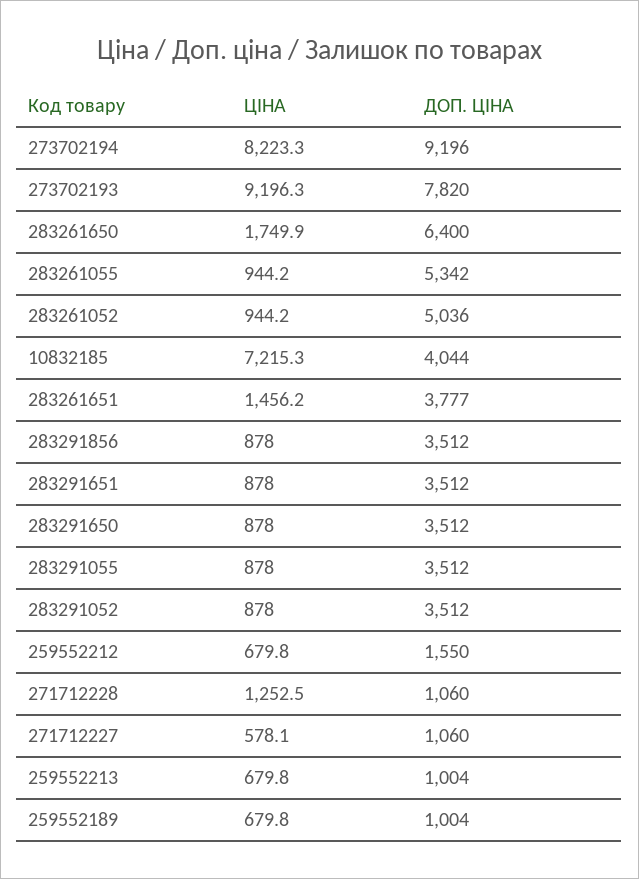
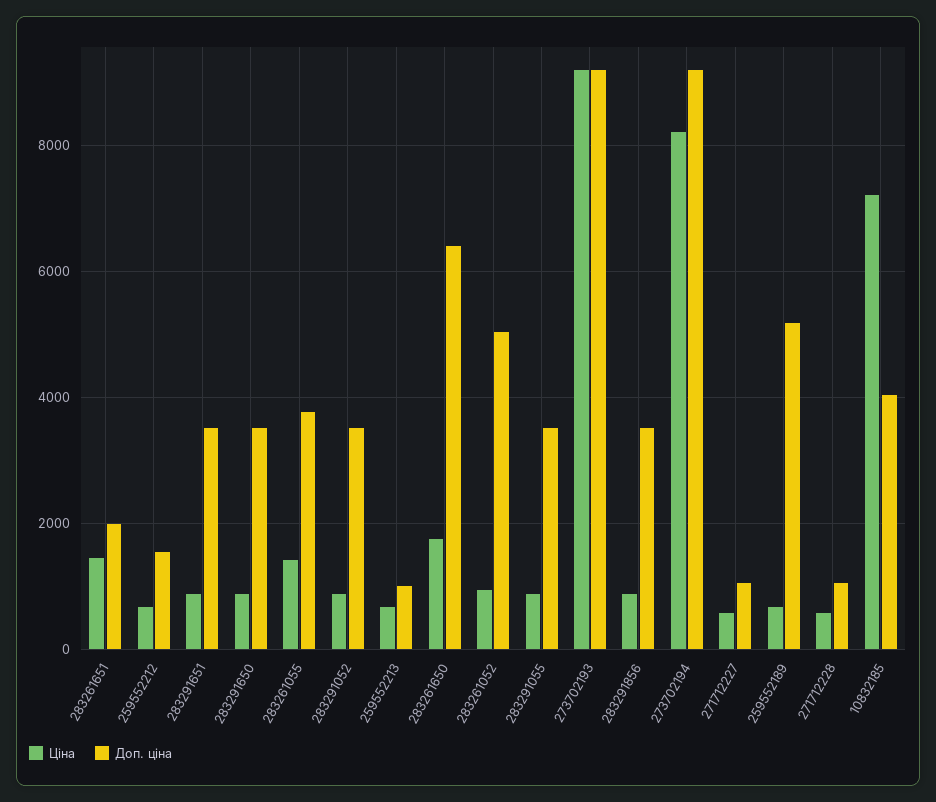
  {
    "ЦІНА": {
      "273702194": 8223.3,
      "273702193": 9196.3,
      "283261650": 1749.9,
-     "283261055": 944.2,
+     "283261055": 1400,
      "283261052": 944.2,
      "10832185": 7215.3,
      "283261651": 1456.2,
      "283291856": 878,
      "283291651": 878,
      "283291650": 878,
      "283291055": 878,
      "283291052": 878,
      "259552212": 679.8,
-     "271712228": 1252.5,
+     "271712228": 600,
      "271712227": 578.1,
      "259552213": 679.8,
      "259552189": 679.8
    },
    "ДОП. ЦІНА": {
      "273702194": 9196,
-     "273702193": 7820,
+     "273702193": 9200,
      "283261650": 6400,
-     "283261055": 5342,
+     "283261055": 3800,
      "283261052": 5036,
      "10832185": 4044,
-     "283261651": 3777,
+     "283261651": 2000,
      "283291856": 3512,
      "283291651": 3512,
      "283291650": 3512,
      "283291055": 3512,
      "283291052": 3512,
      "259552212": 1550,
      "271712228": 1060,
      "271712227": 1060,
      "259552213": 1004,
-     "259552189": 1004
+     "259552189": 5200
    }
  }

